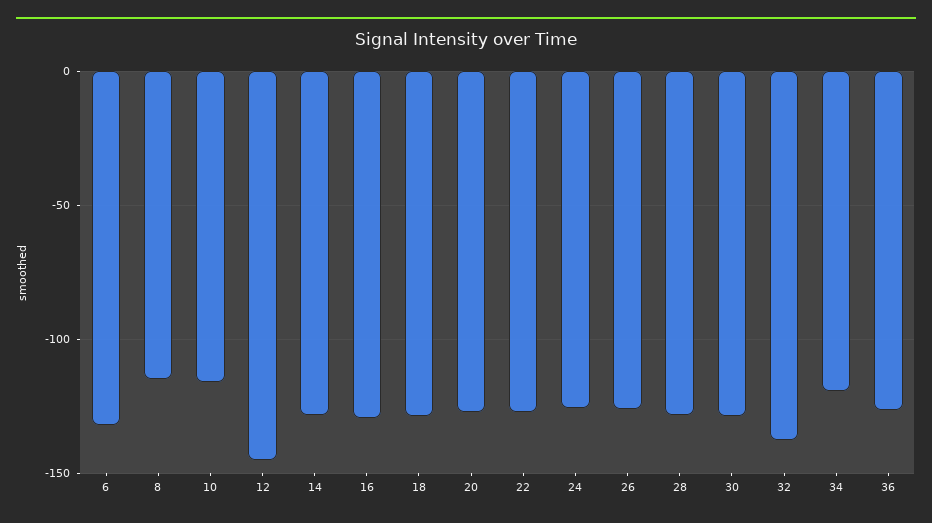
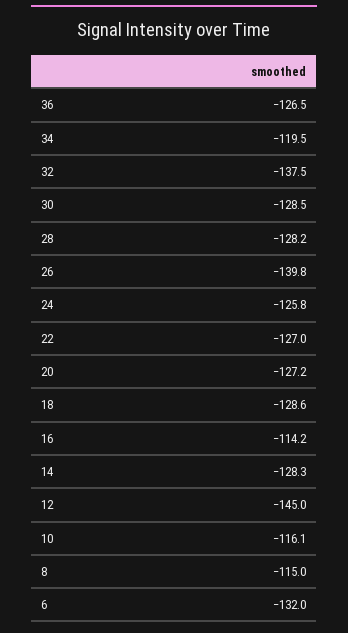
  {
    "6": -132,
    "8": -115,
    "10": -116.1,
    "12": -145,
    "14": -128.3,
-   "16": -130,
+   "16": -114.2,
    "18": -128.6,
    "20": -127.2,
    "22": -127,
    "24": -125.8,
-   "26": -125,
+   "26": -139.8,
    "28": -128.2,
    "30": -128.5,
    "32": -137.5,
    "34": -119.5,
    "36": -126.5
  }

